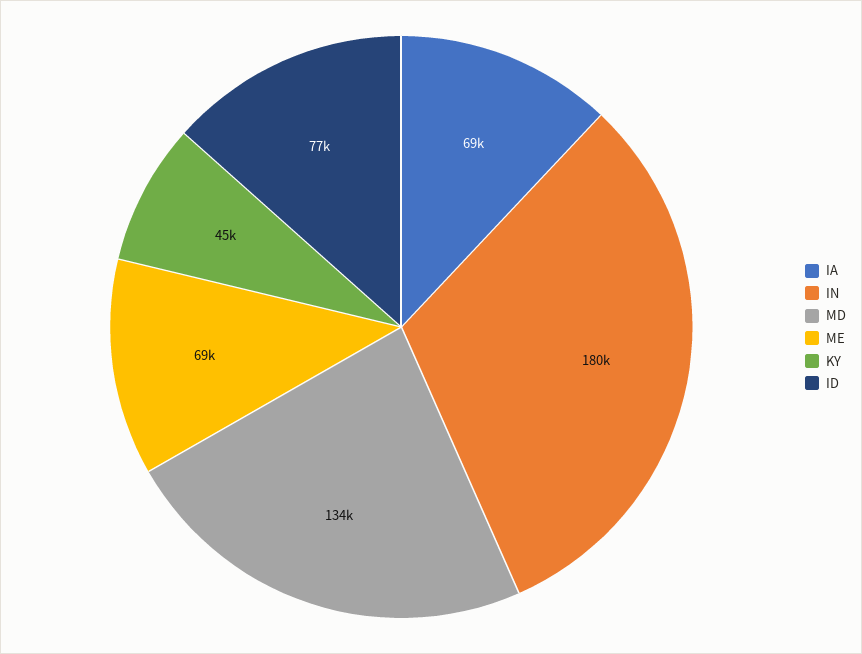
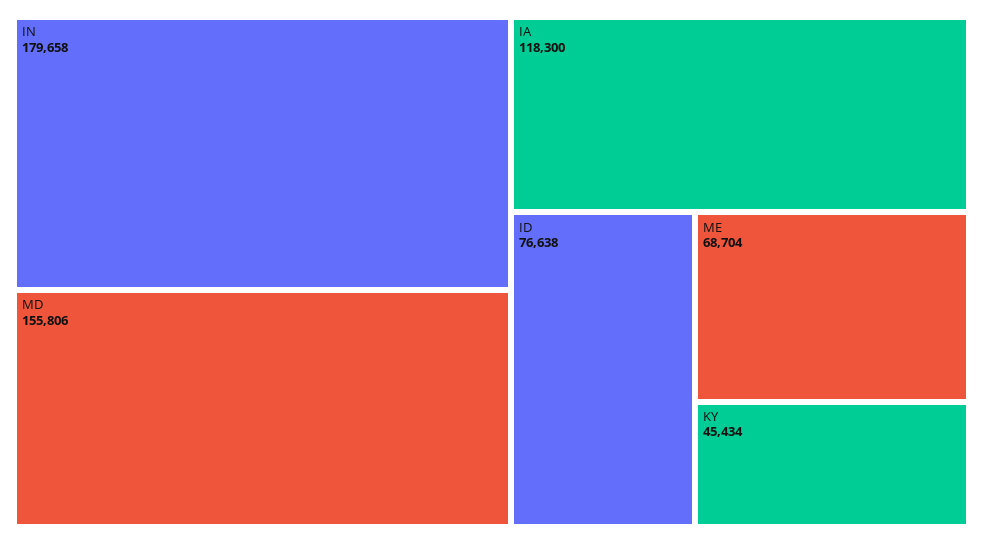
  {
-   "IA": 69000,
+   "IA": 118300,
    "IN": 179658,
-   "MD": 134000,
+   "MD": 155806,
    "ME": 68704,
    "KY": 45434,
    "ID": 76638
  }

